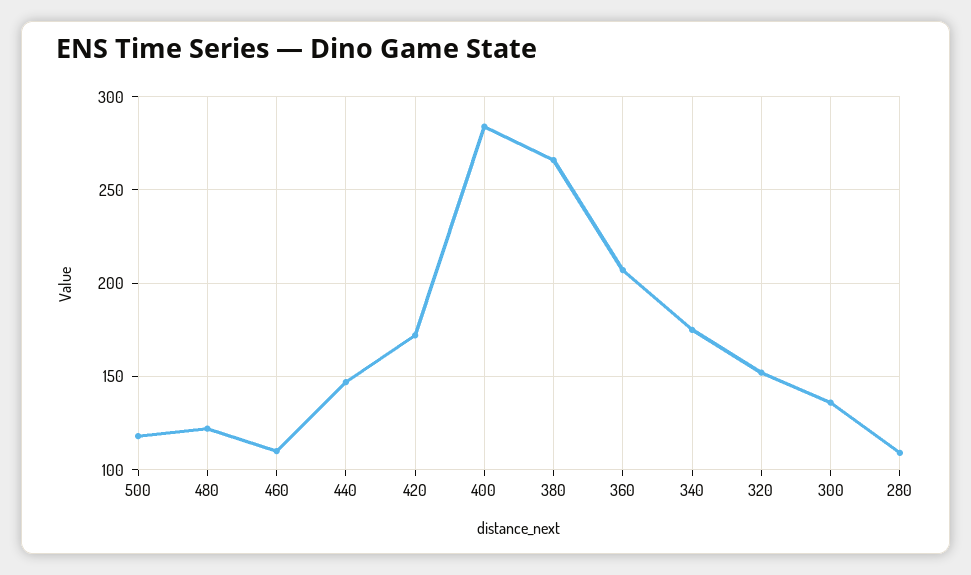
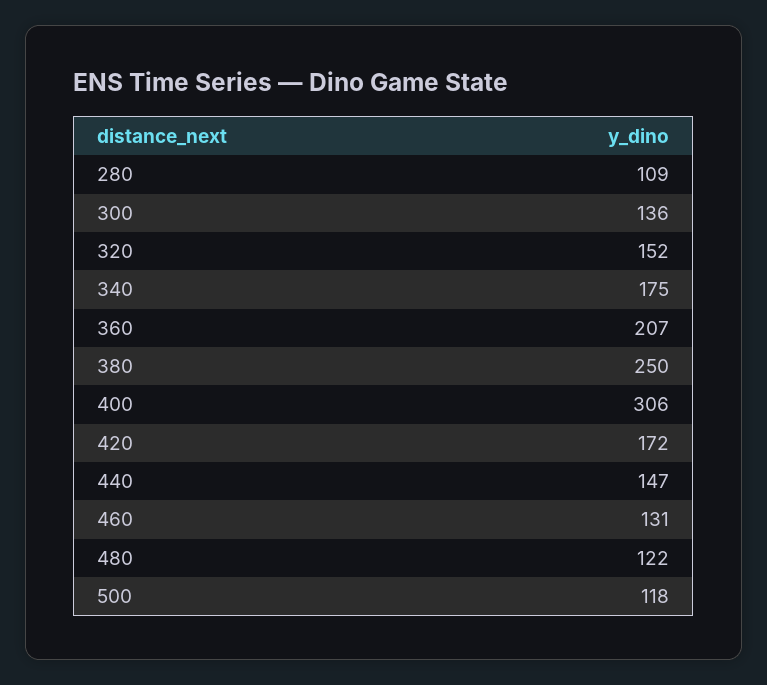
  {
    "500": 118,
    "480": 122,
-   "460": 110,
+   "460": 131,
    "440": 147,
    "420": 172,
-   "400": 285,
+   "400": 306,
-   "380": 265,
+   "380": 250,
    "360": 207,
    "340": 175,
    "320": 152,
    "300": 136,
    "280": 109
  }

